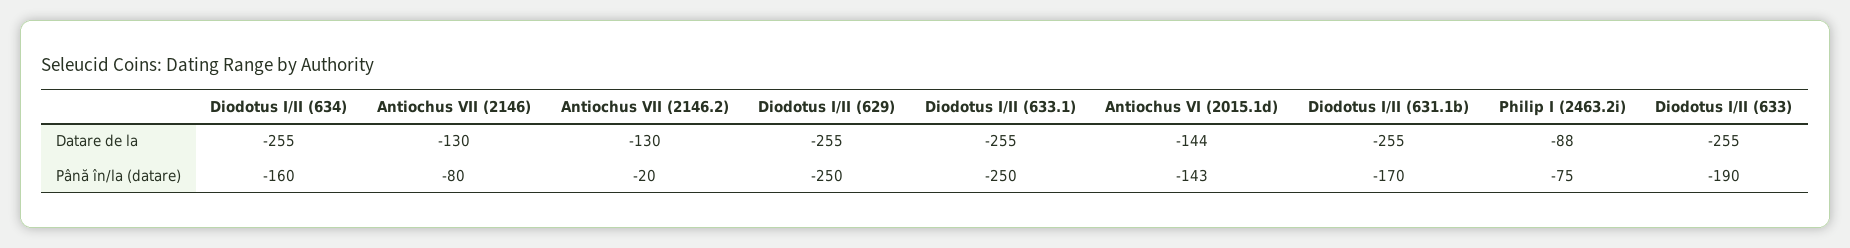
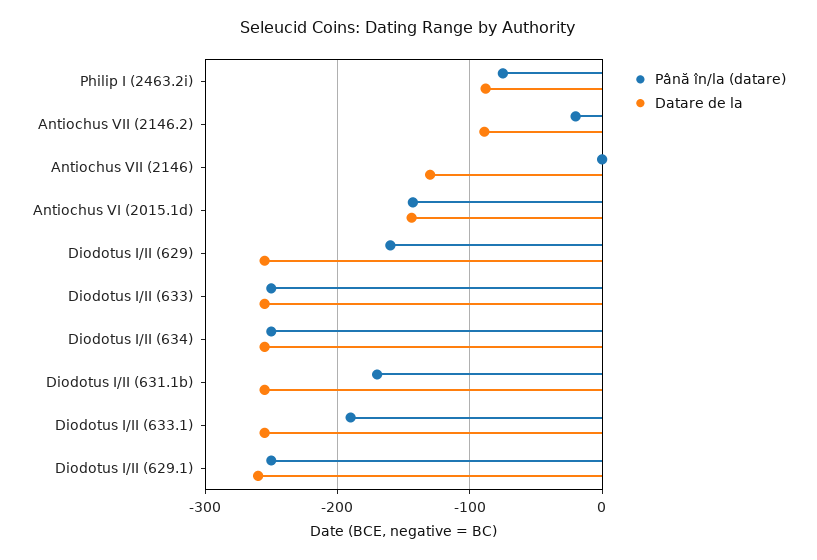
  {
    "Datare de la": {
      "Diodotus I/II (634)": -255,
      "Antiochus VII (2146)": -130,
-     "Antiochus VII (2146.2)": -130,
+     "Antiochus VII (2146.2)": -90,
      "Diodotus I/II (629)": -255,
      "Diodotus I/II (633.1)": -255,
      "Antiochus VI (2015.1d)": -144,
      "Diodotus I/II (631.1b)": -255,
      "Philip I (2463.2i)": -88,
-     "Diodotus I/II (633)": -255
+     "Diodotus I/II (633)": -255,
+     "Diodotus I/II (629.1)": -260
    },
    "Până în/la (datare)": {
-     "Diodotus I/II (634)": -160,
+     "Diodotus I/II (634)": -250,
-     "Antiochus VII (2146)": -80,
+     "Antiochus VII (2146)": 0,
      "Antiochus VII (2146.2)": -20,
-     "Diodotus I/II (629)": -250,
+     "Diodotus I/II (629)": -160,
-     "Diodotus I/II (633.1)": -250,
+     "Diodotus I/II (633.1)": -190,
      "Antiochus VI (2015.1d)": -143,
      "Diodotus I/II (631.1b)": -170,
      "Philip I (2463.2i)": -75,
-     "Diodotus I/II (633)": -190
+     "Diodotus I/II (633)": -250,
+     "Diodotus I/II (629.1)": -250
    }
  }

